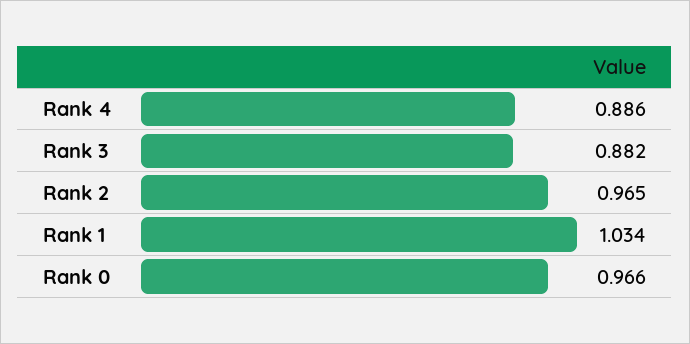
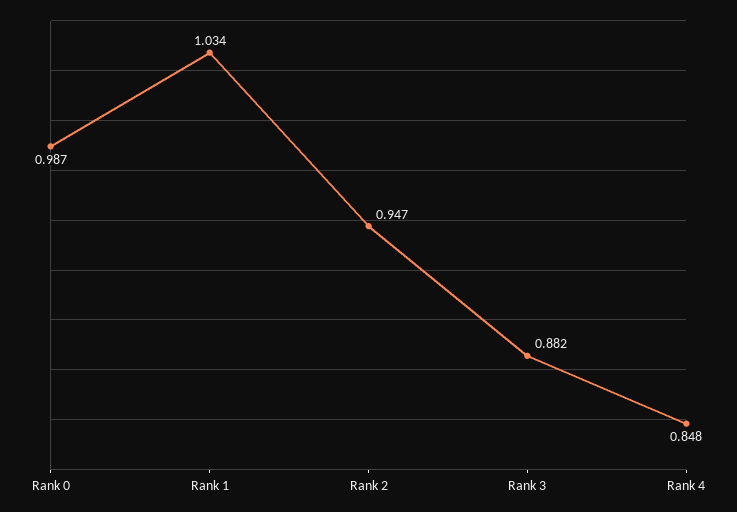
  {
-   "Rank 4": 0.886,
+   "Rank 4": 0.848,
    "Rank 3": 0.882,
-   "Rank 2": 0.965,
+   "Rank 2": 0.947,
    "Rank 1": 1.034,
-   "Rank 0": 0.966
+   "Rank 0": 0.987
  }

